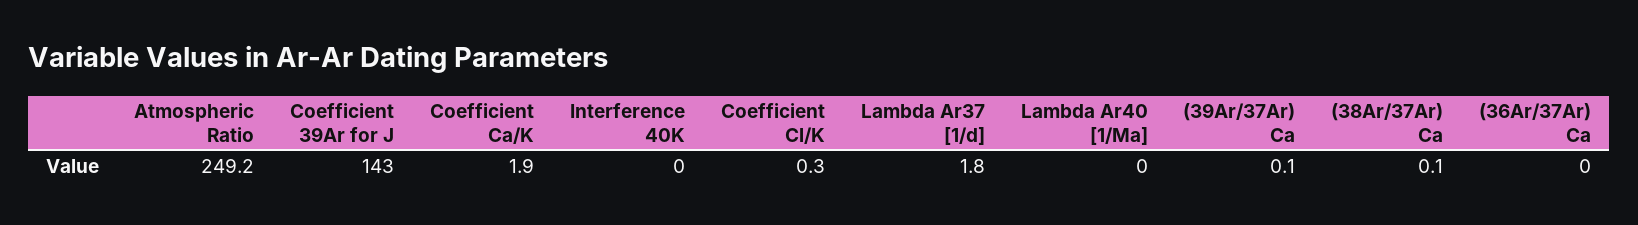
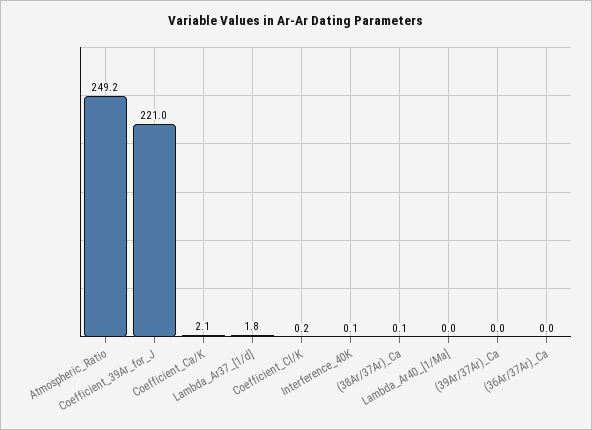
  {
    "Atmospheric Ratio": 249.2,
-   "Coefficient 39Ar for J": 143,
+   "Coefficient 39Ar for J": 221,
-   "Coefficient Ca/K": 1.9,
+   "Coefficient Ca/K": 2.1,
-   "Interference 40K": 0,
+   "Interference 40K": 0.1,
-   "Coefficient Cl/K": 0.3,
+   "Coefficient Cl/K": 0.2,
    "Lambda Ar37 [1/d]": 1.8,
    "Lambda Ar40 [1/Ma]": 0,
-   "(39Ar/37Ar) Ca": 0.1,
+   "(39Ar/37Ar) Ca": 0,
    "(38Ar/37Ar) Ca": 0.1,
    "(36Ar/37Ar) Ca": 0
  }

